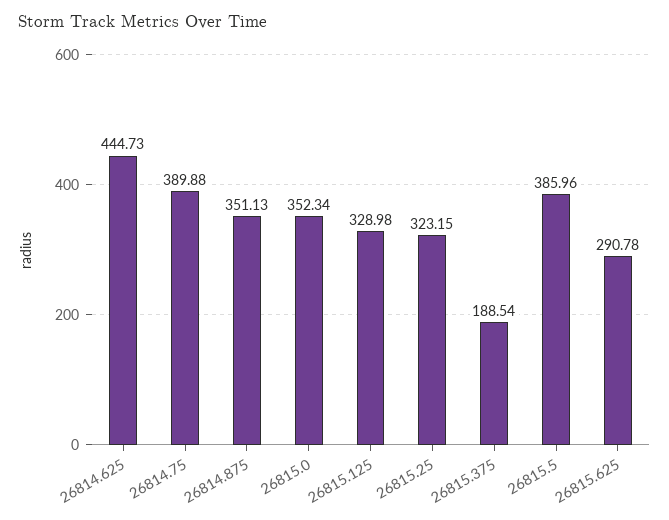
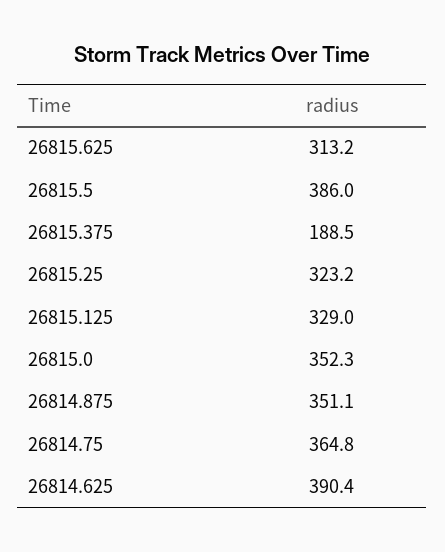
  {
-   "26814.625": 444.73,
+   "26814.625": 390.4,
-   "26814.75": 389.88,
+   "26814.75": 364.8,
    "26814.875": 351.13,
    "26815.0": 352.34,
    "26815.125": 328.98,
    "26815.25": 323.15,
    "26815.375": 188.54,
    "26815.5": 385.96,
-   "26815.625": 290.78
+   "26815.625": 313.2
  }

